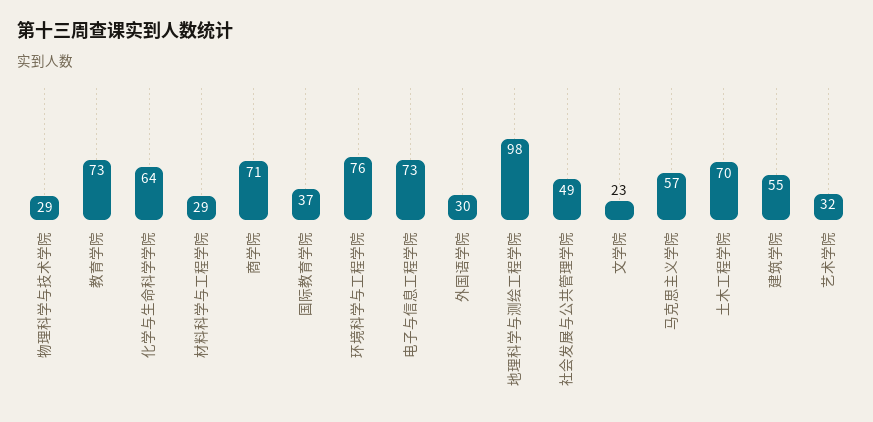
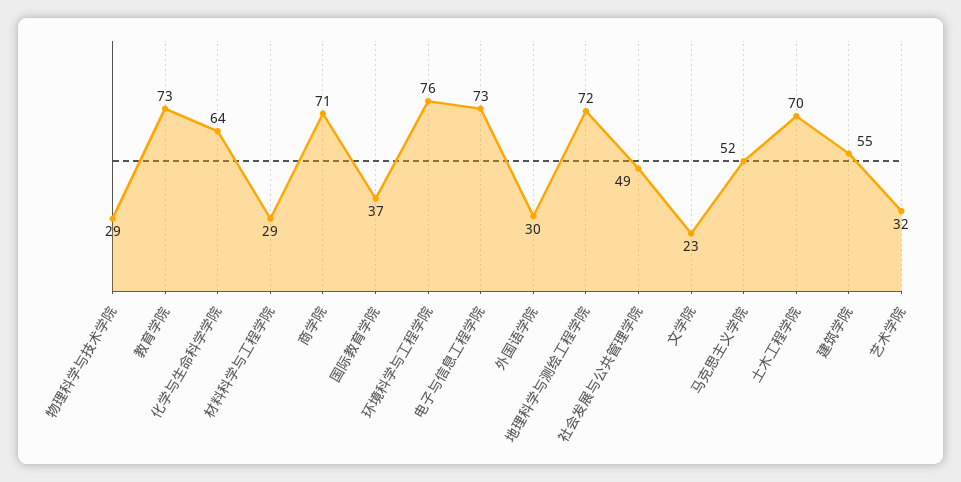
  {
    "物理科学与技术学院": 29,
    "教育学院": 73,
    "化学与生命科学学院": 64,
    "材料科学与工程学院": 29,
    "商学院": 71,
    "国际教育学院": 37,
    "环境科学与工程学院": 76,
    "电子与信息工程学院": 73,
    "外国语学院": 30,
-   "地理科学与测绘工程学院": 98,
+   "地理科学与测绘工程学院": 72,
    "社会发展与公共管理学院": 49,
    "文学院": 23,
-   "马克思主义学院": 57,
+   "马克思主义学院": 52,
    "土木工程学院": 70,
    "建筑学院": 55,
    "艺术学院": 32
  }

